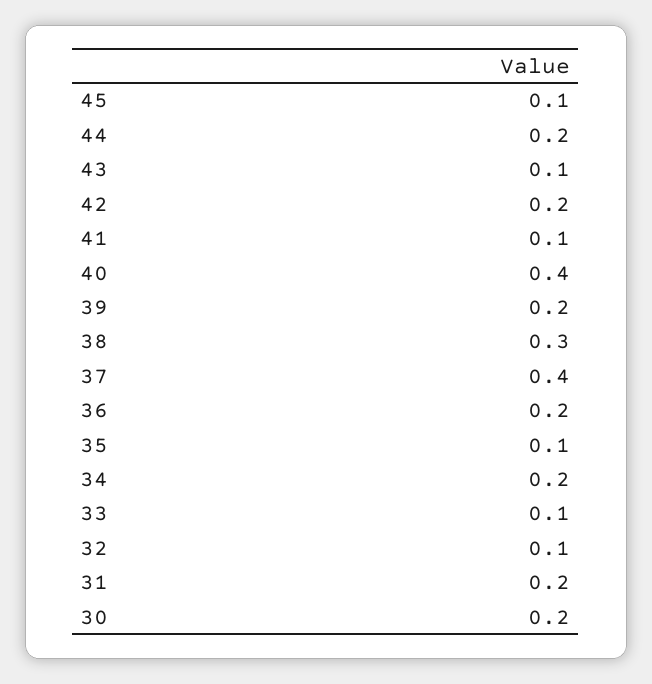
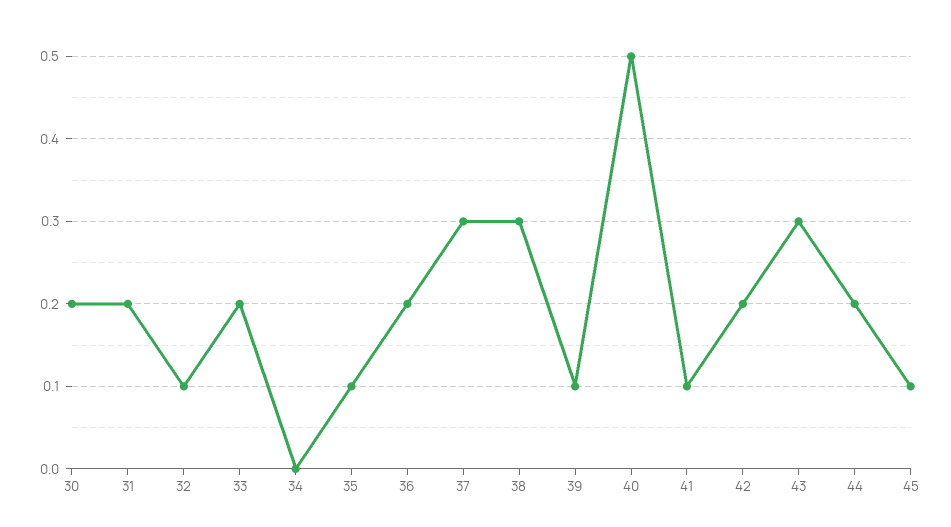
  {
    "45": 0.1,
    "44": 0.2,
-   "43": 0.1,
+   "43": 0.3,
    "42": 0.2,
    "41": 0.1,
-   "40": 0.4,
+   "40": 0.5,
-   "39": 0.2,
+   "39": 0.1,
    "38": 0.3,
-   "37": 0.4,
+   "37": 0.3,
    "36": 0.2,
    "35": 0.1,
-   "34": 0.2,
+   "34": 0,
-   "33": 0.1,
+   "33": 0.2,
    "32": 0.1,
    "31": 0.2,
    "30": 0.2
  }

